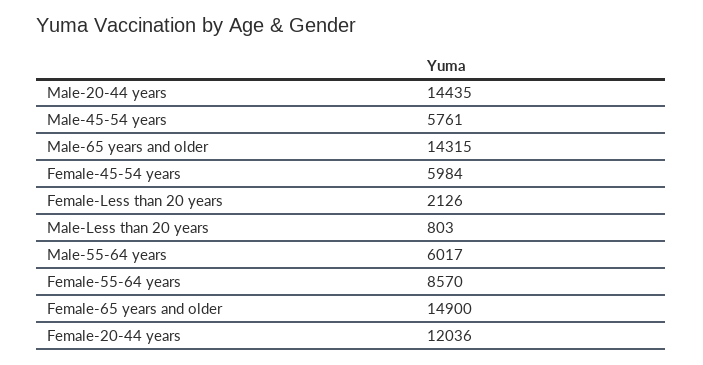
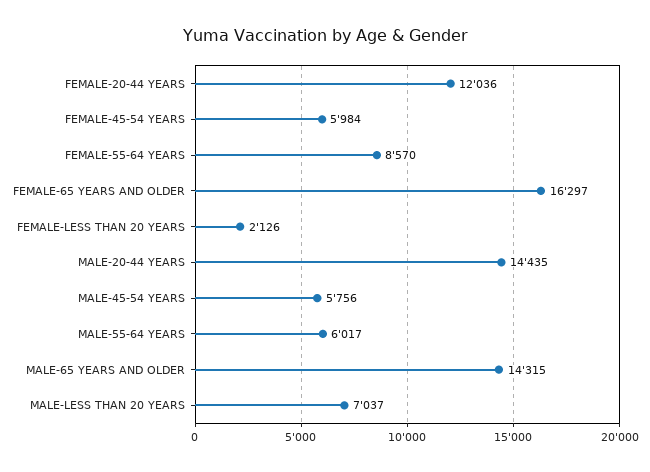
  {
    "Male-20-44 years": 14435,
-   "Male-45-54 years": 5761,
+   "Male-45-54 years": 5756,
    "Male-65 years and older": 14315,
    "Female-45-54 years": 5984,
    "Female-Less than 20 years": 2126,
-   "Male-Less than 20 years": 803,
+   "Male-Less than 20 years": 7037,
    "Male-55-64 years": 6017,
    "Female-55-64 years": 8570,
-   "Female-65 years and older": 14900,
+   "Female-65 years and older": 16297,
    "Female-20-44 years": 12036
  }

